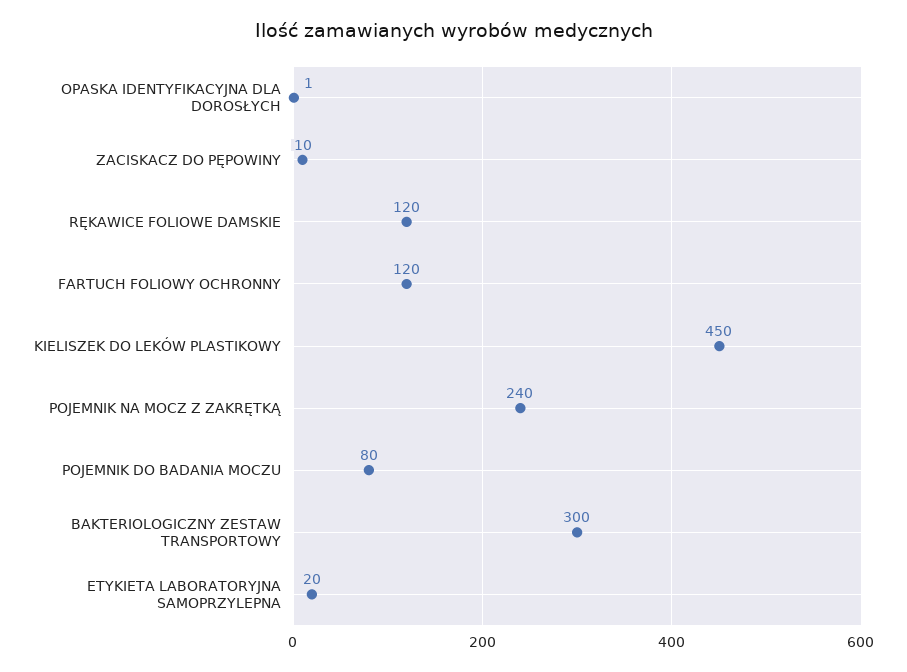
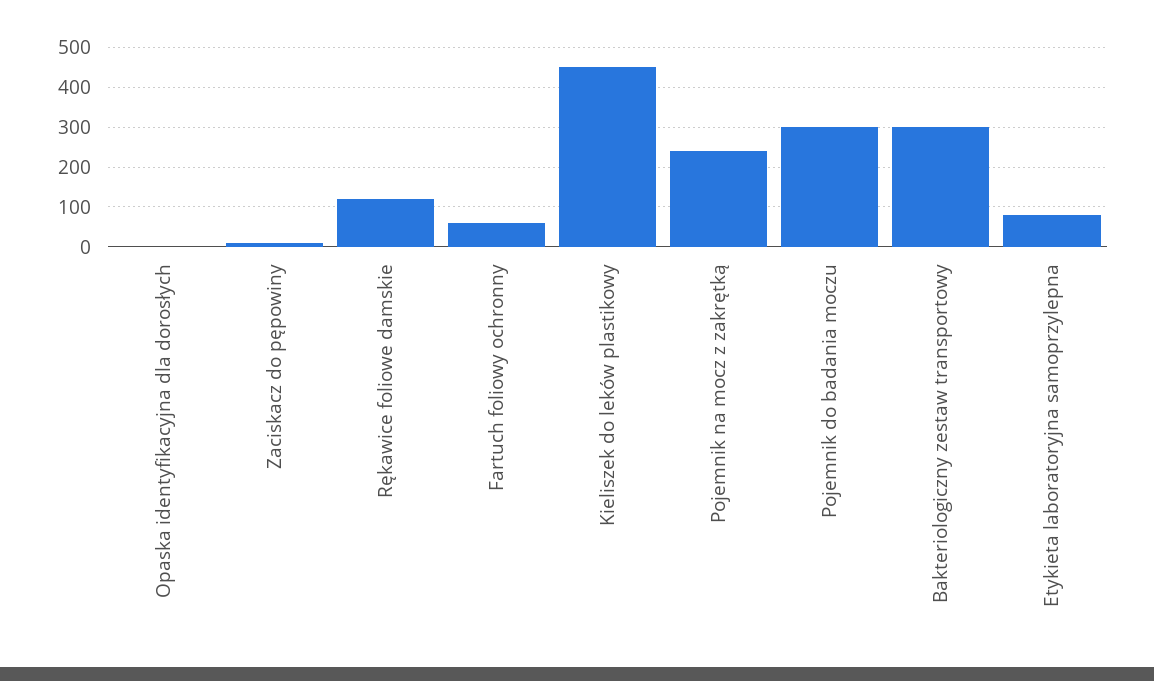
  {
    "OPASKA IDENTYFIKACYJNA DLA DOROSŁYCH": 1,
    "ZACISKACZ DO PĘPOWINY": 10,
    "RĘKAWICE FOLIOWE DAMSKIE": 120,
-   "FARTUCH FOLIOWY OCHRONNY": 120,
+   "FARTUCH FOLIOWY OCHRONNY": 60,
    "KIELISZEK DO LEKÓW PLASTIKOWY": 450,
    "POJEMNIK NA MOCZ Z ZAKRĘTKĄ": 240,
-   "POJEMNIK DO BADANIA MOCZU": 80,
+   "POJEMNIK DO BADANIA MOCZU": 300,
    "BAKTERIOLOGICZNY ZESTAW TRANSPORTOWY": 300,
-   "ETYKIETA LABORATORYJNA SAMOPRZYLEPNA": 20
+   "ETYKIETA LABORATORYJNA SAMOPRZYLEPNA": 80
  }

